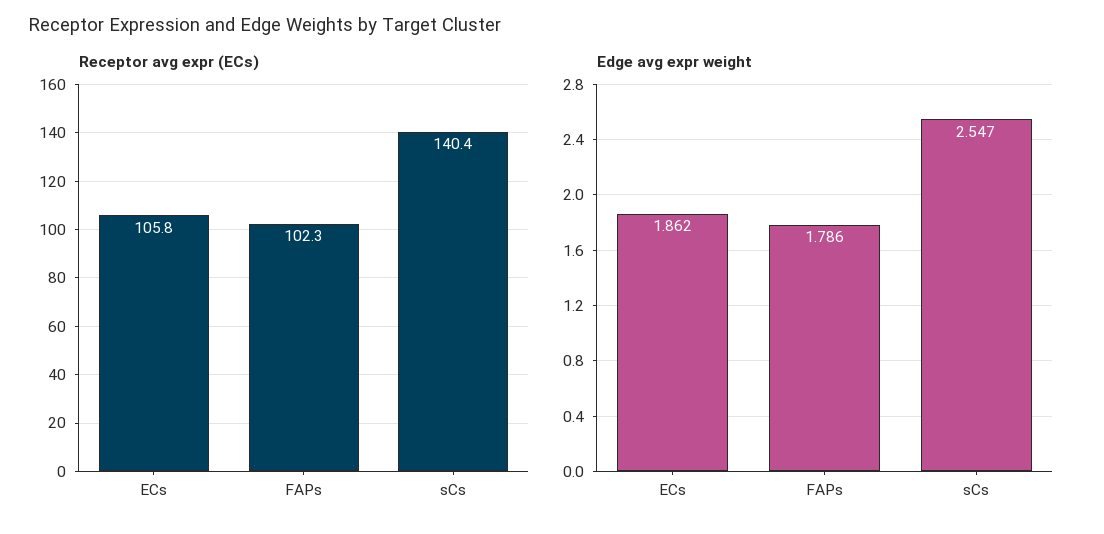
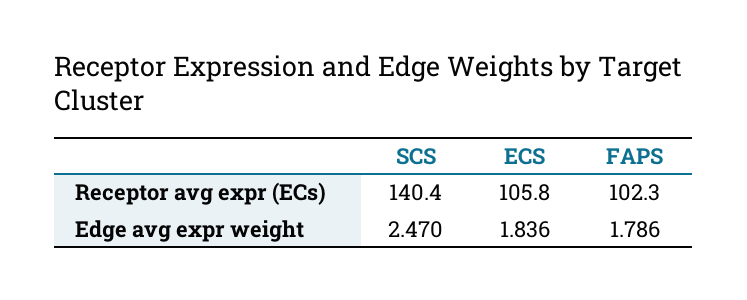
  {
    "Receptor avg expr (ECs)": {
      "ECs": 105.8,
      "FAPs": 102.3,
      "sCs": 140.4
    },
    "Edge avg expr weight": {
-     "ECs": 1.862,
+     "ECs": 1.836,
      "FAPs": 1.786,
-     "sCs": 2.547
+     "sCs": 2.47
    }
  }

